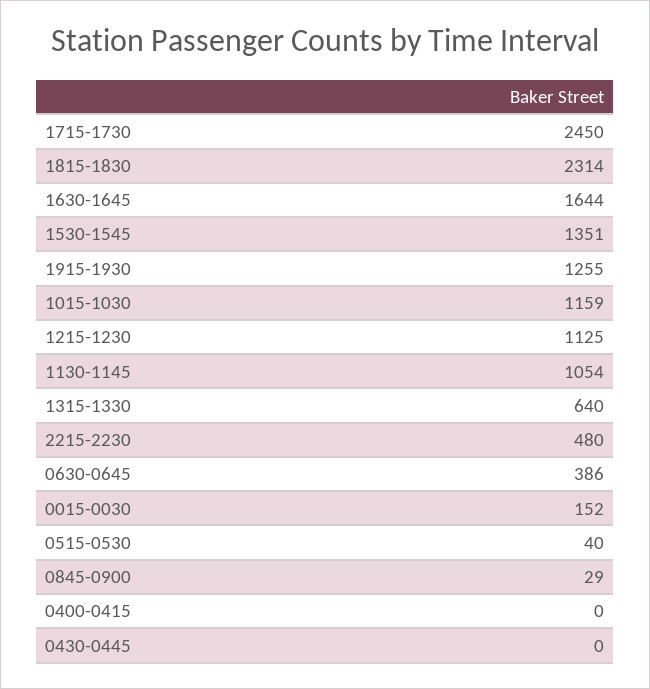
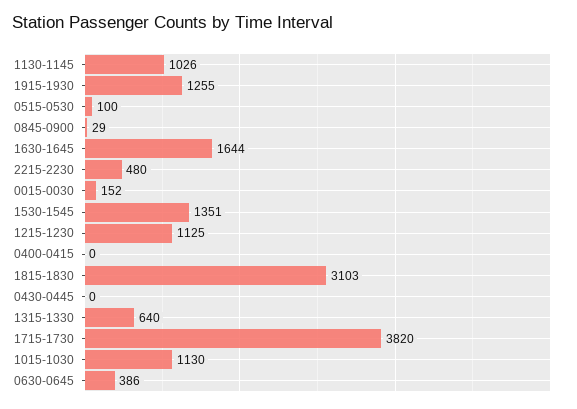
  {
-   "1715-1730": 2450,
+   "1715-1730": 3820,
-   "1815-1830": 2314,
+   "1815-1830": 3103,
    "1630-1645": 1644,
    "1530-1545": 1351,
    "1915-1930": 1255,
-   "1015-1030": 1159,
+   "1015-1030": 1130,
    "1215-1230": 1125,
-   "1130-1145": 1054,
+   "1130-1145": 1026,
    "1315-1330": 640,
    "2215-2230": 480,
    "0630-0645": 386,
    "0015-0030": 152,
-   "0515-0530": 40,
+   "0515-0530": 100,
    "0845-0900": 29,
    "0400-0415": 0,
    "0430-0445": 0
  }

